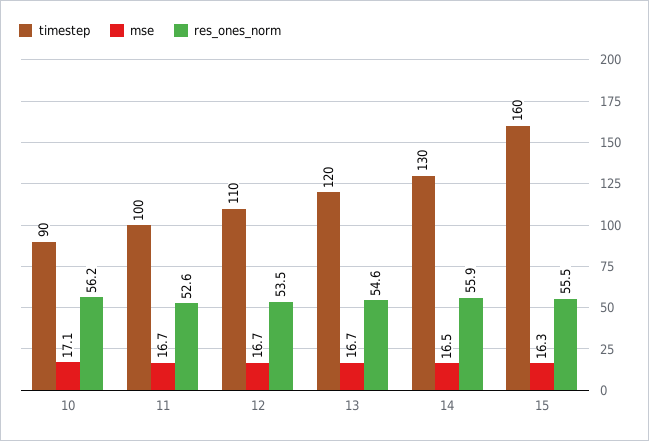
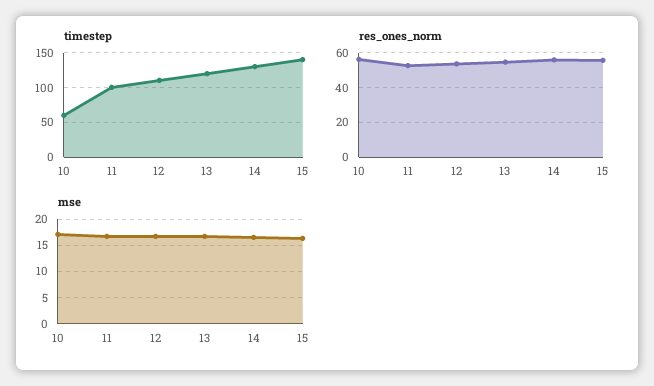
  {
    "timestep": {
-     "10": 90,
+     "10": 60,
      "11": 100,
      "12": 110,
      "13": 120,
      "14": 130,
-     "15": 160
+     "15": 140
    },
    "mse": {
      "10": 17.1,
      "11": 16.7,
      "12": 16.7,
      "13": 16.7,
      "14": 16.5,
      "15": 16.3
    },
    "res_ones_norm": {
      "10": 56.2,
      "11": 52.6,
      "12": 53.5,
      "13": 54.6,
      "14": 55.9,
      "15": 55.5
    }
  }

